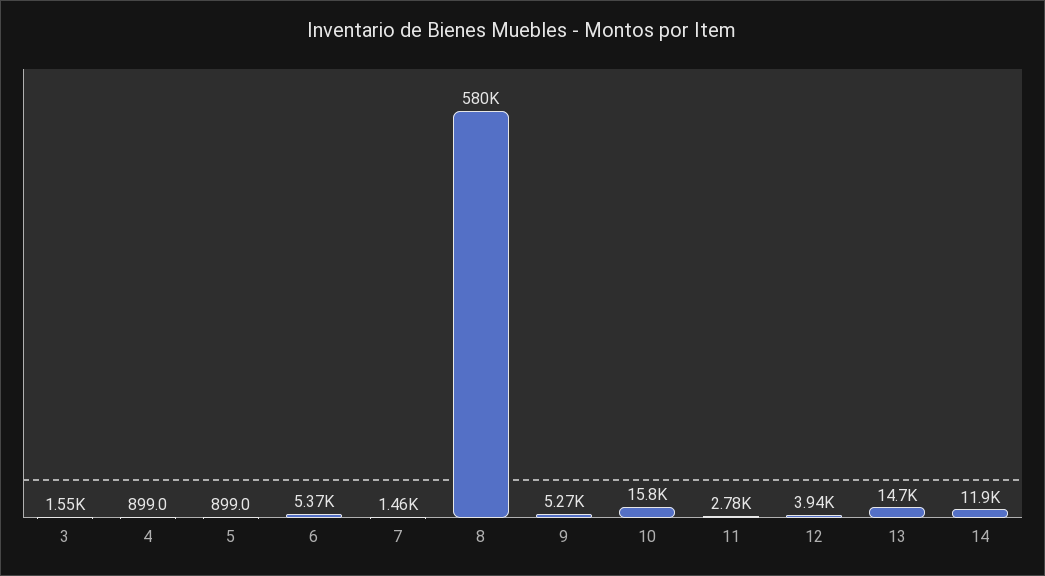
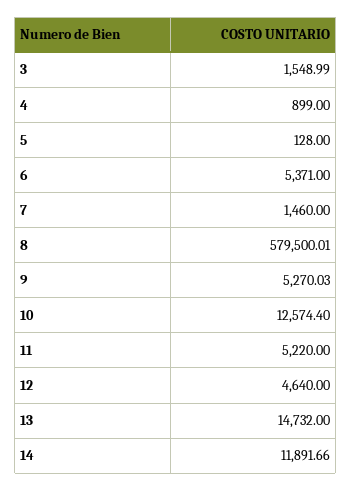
  {
    "3": 1548.99,
    "4": 899,
-   "5": 899,
+   "5": 128,
    "6": 5371,
    "7": 1460,
    "8": 579500.01,
    "9": 5270.03,
-   "10": 15800,
+   "10": 12574.4,
-   "11": 2780,
+   "11": 5220,
-   "12": 3940,
+   "12": 4640,
    "13": 14732,
    "14": 11891.66
  }

